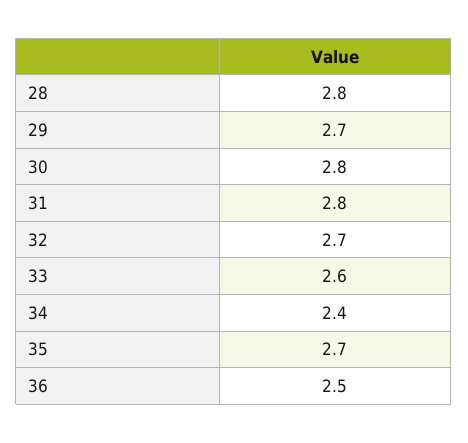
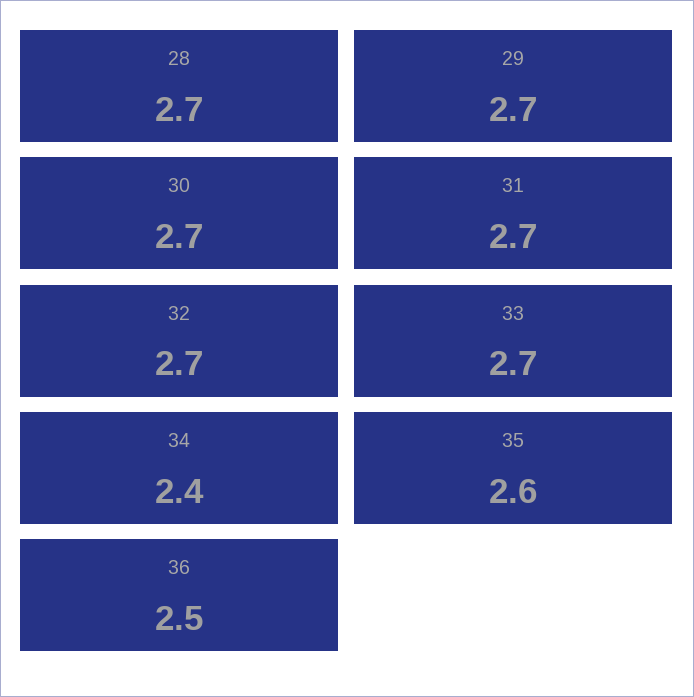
  {
-   "28": 2.8,
+   "28": 2.7,
    "29": 2.7,
-   "30": 2.8,
+   "30": 2.7,
-   "31": 2.8,
+   "31": 2.7,
    "32": 2.7,
-   "33": 2.6,
+   "33": 2.7,
    "34": 2.4,
-   "35": 2.7,
+   "35": 2.6,
    "36": 2.5
  }

